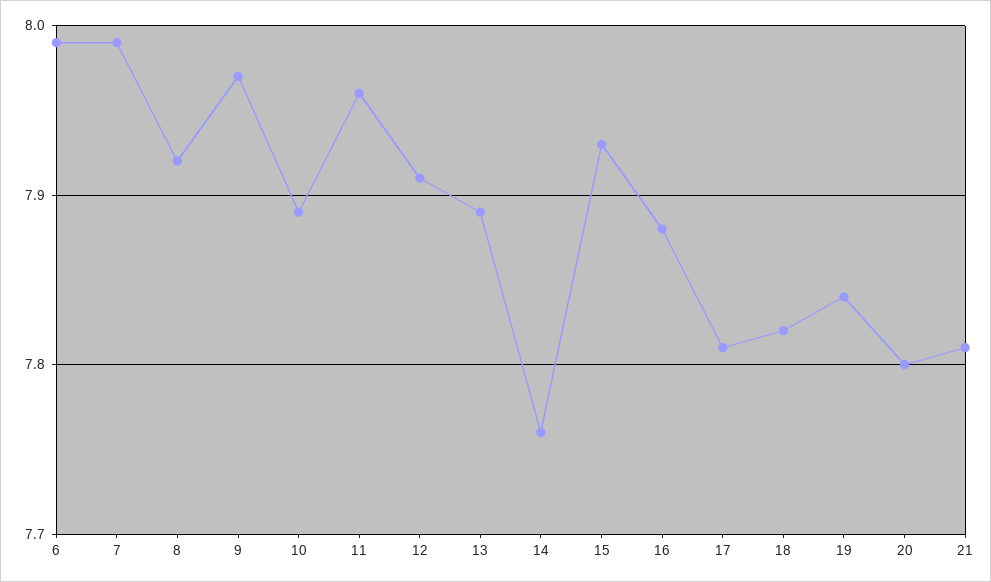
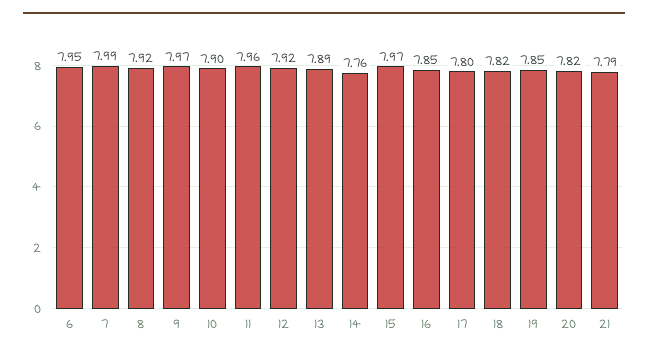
  {
-   "6": 7.99,
+   "6": 7.95,
    "7": 7.99,
    "8": 7.92,
    "9": 7.97,
-   "10": 7.89,
+   "10": 7.9,
    "11": 7.96,
-   "12": 7.91,
+   "12": 7.92,
    "13": 7.89,
    "14": 7.76,
-   "15": 7.93,
+   "15": 7.97,
-   "16": 7.88,
+   "16": 7.85,
-   "17": 7.81,
+   "17": 7.8,
    "18": 7.82,
-   "19": 7.84,
+   "19": 7.85,
-   "20": 7.8,
+   "20": 7.82,
-   "21": 7.81
+   "21": 7.79
  }

